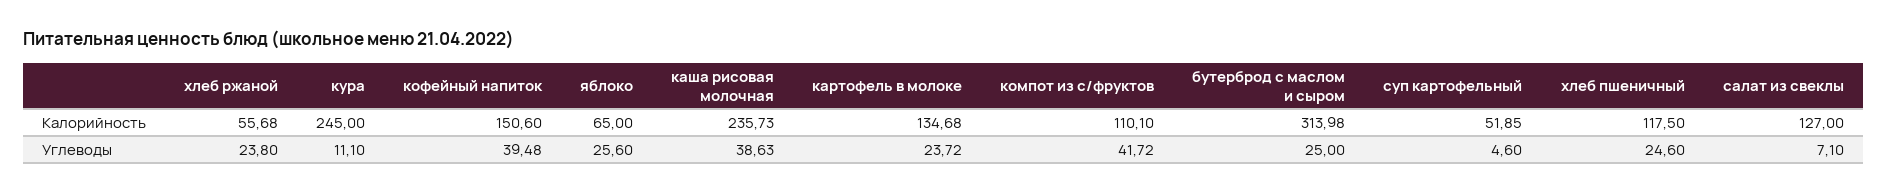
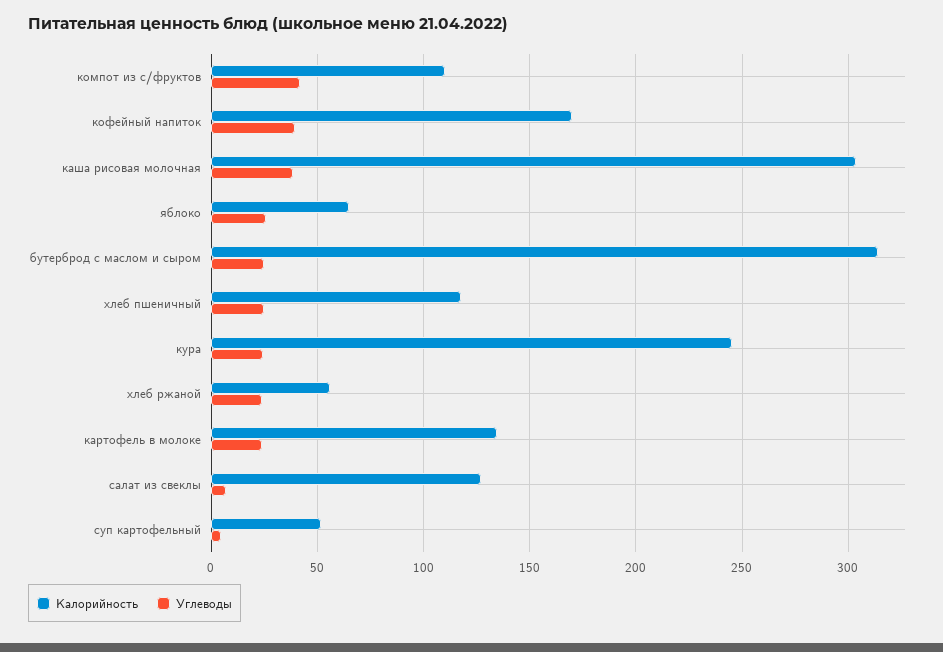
  {
    "Калорийность": {
      "хлеб ржаной": 55.68,
      "кура": 245,
-     "кофейный напиток": 150.6,
+     "кофейный напиток": 170,
      "яблоко": 65,
-     "каша рисовая молочная": 235.73,
+     "каша рисовая молочная": 305,
      "картофель в молоке": 134.68,
      "компот из с/фруктов": 110.1,
      "бутерброд с маслом и сыром": 313.98,
      "суп картофельный": 51.85,
      "хлеб пшеничный": 117.5,
      "салат из свеклы": 127
    },
    "Углеводы": {
      "хлеб ржаной": 23.8,
-     "кура": 11.1,
+     "кура": 25,
      "кофейный напиток": 39.48,
      "яблоко": 25.6,
      "каша рисовая молочная": 38.63,
      "картофель в молоке": 23.72,
      "компот из с/фруктов": 41.72,
      "бутерброд с маслом и сыром": 25,
      "суп картофельный": 4.6,
      "хлеб пшеничный": 24.6,
      "салат из свеклы": 7.1
    }
  }

